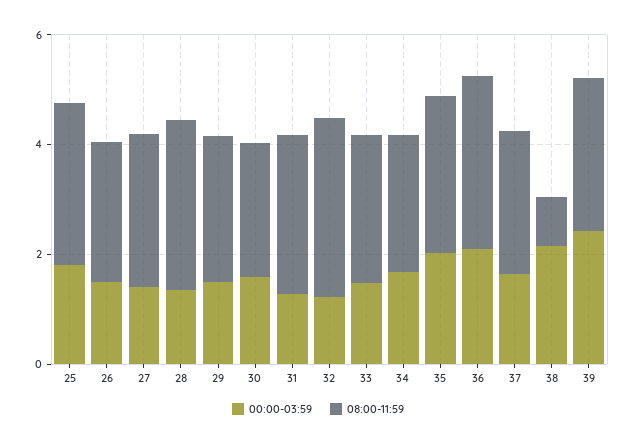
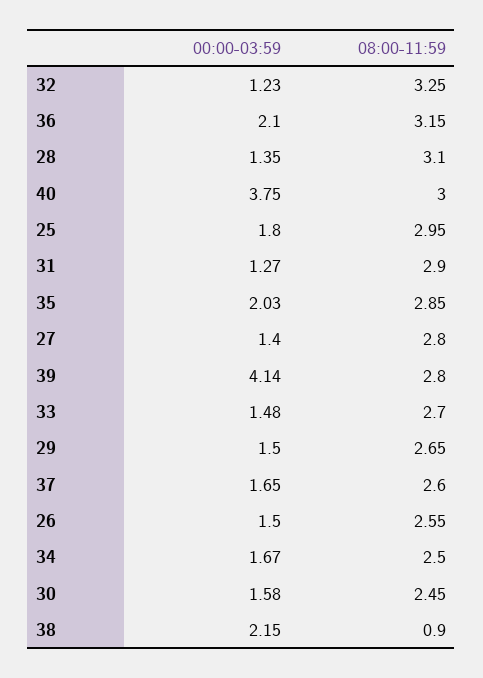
  {
    "00:00-03:59": {
      "25": 1.8,
      "26": 1.5,
      "27": 1.4,
      "28": 1.35,
      "29": 1.5,
      "30": 1.58,
      "31": 1.27,
      "32": 1.23,
      "33": 1.48,
      "34": 1.67,
      "35": 2.03,
      "36": 2.1,
      "37": 1.65,
      "38": 2.15,
-     "39": 2.5
+     "39": 4.14,
+     "40": 3.75
    },
    "08:00-11:59": {
      "25": 2.95,
      "26": 2.55,
      "27": 2.8,
      "28": 3.1,
      "29": 2.65,
      "30": 2.45,
      "31": 2.9,
      "32": 3.25,
      "33": 2.7,
      "34": 2.5,
      "35": 2.85,
      "36": 3.15,
      "37": 2.6,
      "38": 0.9,
-     "39": 2.8
+     "39": 2.8,
+     "40": 3
    }
  }

